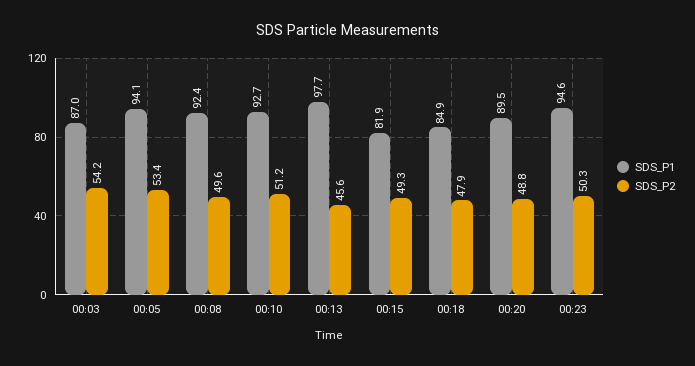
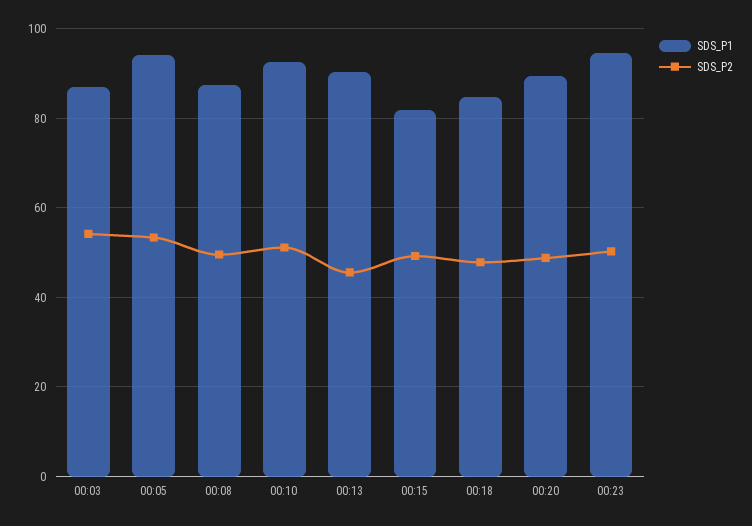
  {
    "SDS_P1": {
      "00:03": 87,
      "00:05": 94.1,
-     "00:08": 92.4,
+     "00:08": 88,
      "00:10": 92.7,
-     "00:13": 97.7,
+     "00:13": 90,
      "00:15": 81.9,
      "00:18": 84.9,
      "00:20": 89.5,
      "00:23": 94.6
    },
    "SDS_P2": {
      "00:03": 54.2,
      "00:05": 53.4,
      "00:08": 49.6,
      "00:10": 51.2,
      "00:13": 45.6,
      "00:15": 49.3,
      "00:18": 47.9,
      "00:20": 48.8,
      "00:23": 50.3
    }
  }

